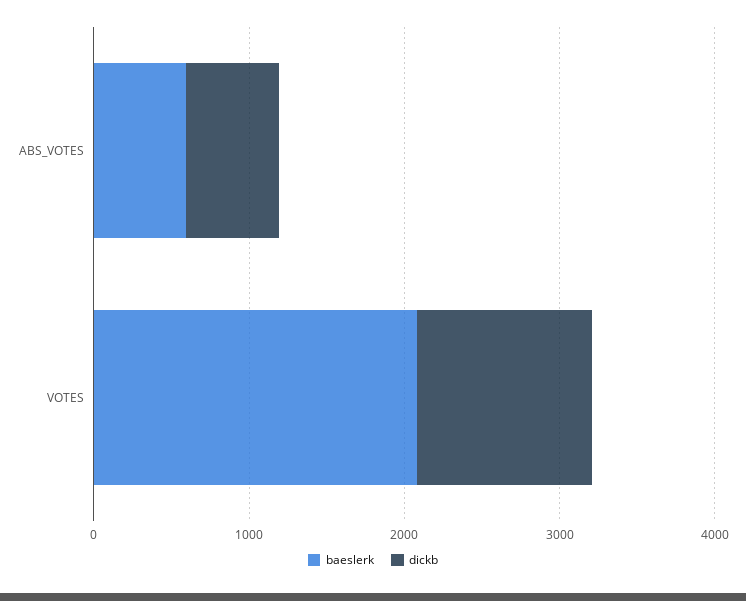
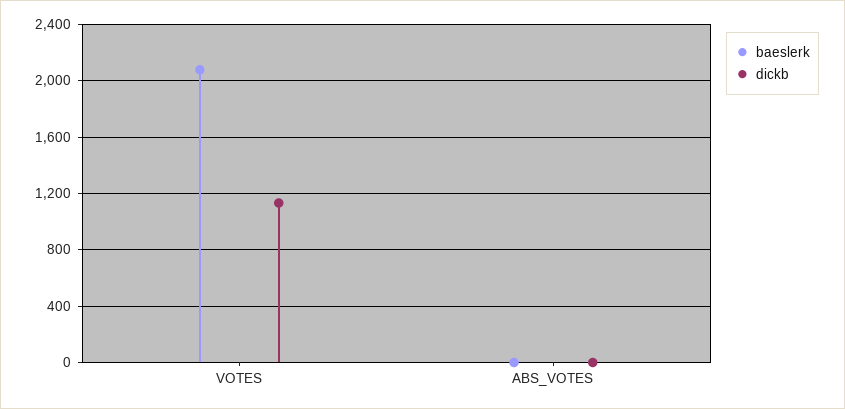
  {
    "baeslerk": {
-     "ABS_VOTES": 600,
+     "ABS_VOTES": 0,
      "VOTES": 2100
    },
    "dickb": {
-     "ABS_VOTES": 600,
+     "ABS_VOTES": 0,
      "VOTES": 1150
    }
  }

